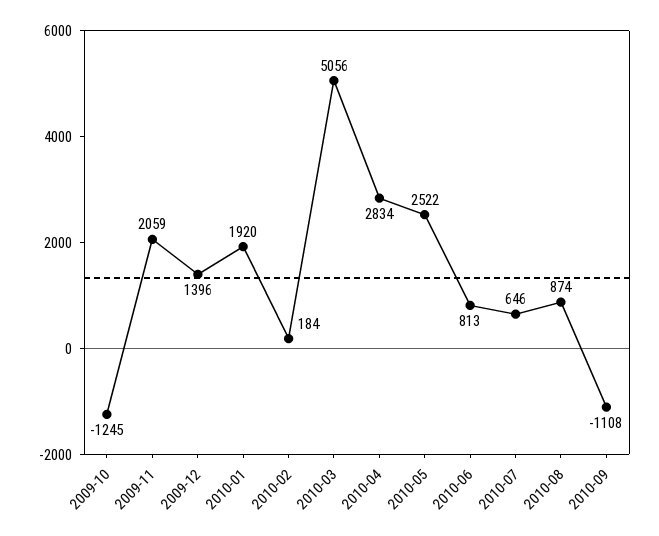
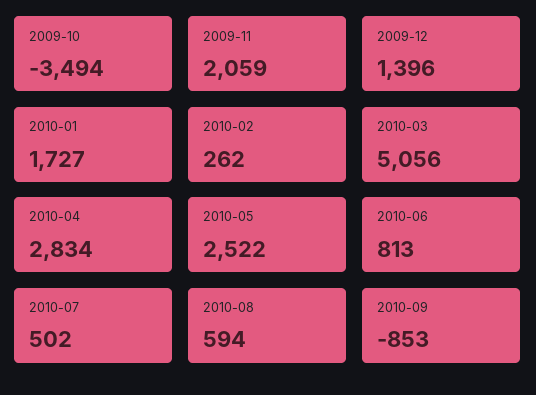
  {
-   "2009-10": -1245,
+   "2009-10": -3494,
    "2009-11": 2059,
    "2009-12": 1396,
-   "2010-01": 1920,
+   "2010-01": 1727,
-   "2010-02": 184,
+   "2010-02": 262,
    "2010-03": 5056,
    "2010-04": 2834,
    "2010-05": 2522,
    "2010-06": 813,
-   "2010-07": 646,
+   "2010-07": 502,
-   "2010-08": 874,
+   "2010-08": 594,
-   "2010-09": -1108
+   "2010-09": -853
  }

